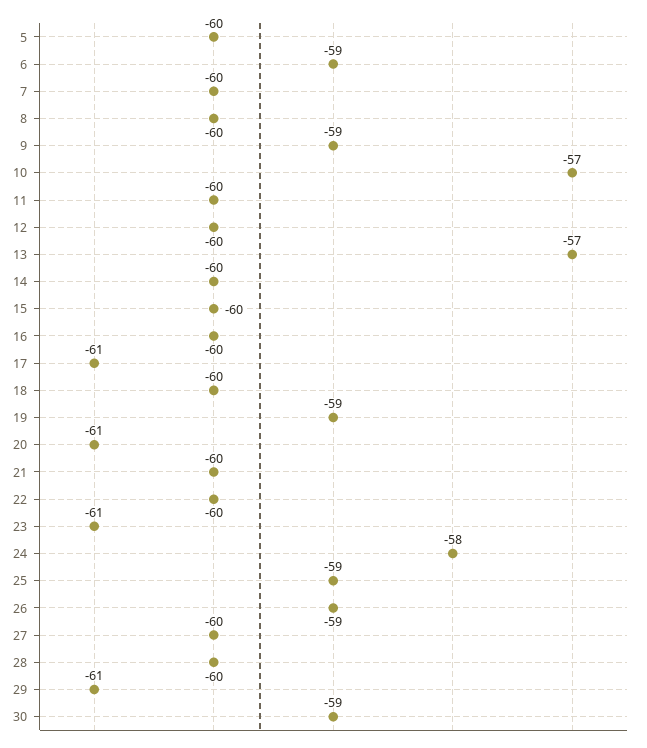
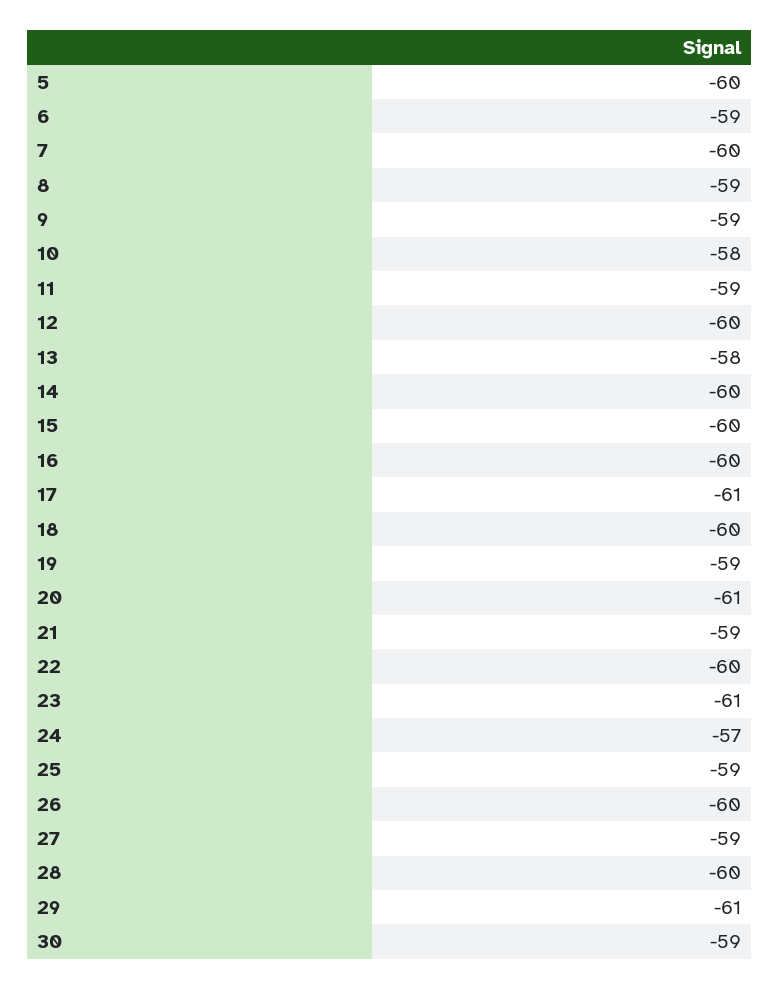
  {
    "5": -60,
    "6": -59,
    "7": -60,
-   "8": -60,
+   "8": -59,
    "9": -59,
-   "10": -57,
+   "10": -58,
-   "11": -60,
+   "11": -59,
    "12": -60,
-   "13": -57,
+   "13": -58,
    "14": -60,
    "15": -60,
    "16": -60,
    "17": -61,
    "18": -60,
    "19": -59,
    "20": -61,
-   "21": -60,
+   "21": -59,
    "22": -60,
    "23": -61,
-   "24": -58,
+   "24": -57,
    "25": -59,
-   "26": -59,
+   "26": -60,
-   "27": -60,
+   "27": -59,
    "28": -60,
    "29": -61,
    "30": -59
  }

